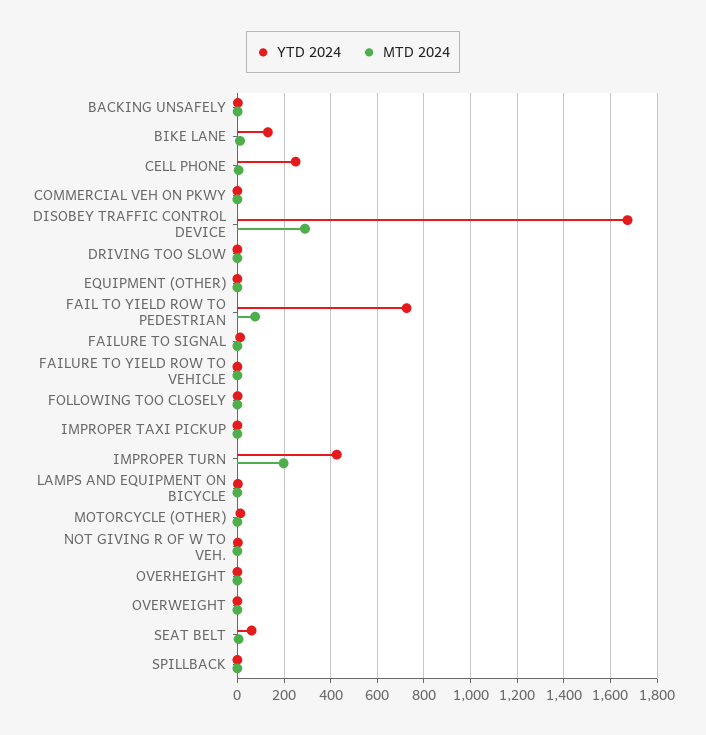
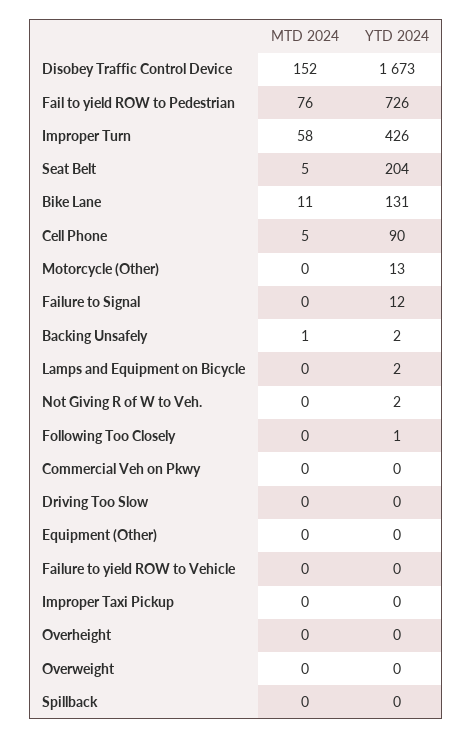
  {
    "YTD 2024": {
      "BACKING UNSAFELY": 2,
      "BIKE LANE": 131,
-     "CELL PHONE": 250,
+     "CELL PHONE": 90,
      "COMMERCIAL VEH ON PKWY": 0,
      "DISOBEY TRAFFIC CONTROL DEVICE": 1673,
      "DRIVING TOO SLOW": 0,
      "EQUIPMENT (OTHER)": 0,
      "FAIL TO YIELD ROW TO PEDESTRIAN": 726,
      "FAILURE TO SIGNAL": 12,
      "FAILURE TO YIELD ROW TO VEHICLE": 0,
      "FOLLOWING TOO CLOSELY": 1,
      "IMPROPER TAXI PICKUP": 0,
      "IMPROPER TURN": 426,
      "LAMPS AND EQUIPMENT ON BICYCLE": 2,
      "MOTORCYCLE (OTHER)": 13,
      "NOT GIVING R OF W TO VEH.": 2,
      "OVERHEIGHT": 0,
      "OVERWEIGHT": 0,
-     "SEAT BELT": 50,
+     "SEAT BELT": 204,
      "SPILLBACK": 0
    },
    "MTD 2024": {
      "BACKING UNSAFELY": 1,
      "BIKE LANE": 11,
      "CELL PHONE": 5,
      "COMMERCIAL VEH ON PKWY": 0,
-     "DISOBEY TRAFFIC CONTROL DEVICE": 300,
+     "DISOBEY TRAFFIC CONTROL DEVICE": 152,
      "DRIVING TOO SLOW": 0,
      "EQUIPMENT (OTHER)": 0,
      "FAIL TO YIELD ROW TO PEDESTRIAN": 76,
      "FAILURE TO SIGNAL": 0,
      "FAILURE TO YIELD ROW TO VEHICLE": 0,
      "FOLLOWING TOO CLOSELY": 0,
      "IMPROPER TAXI PICKUP": 0,
-     "IMPROPER TURN": 200,
+     "IMPROPER TURN": 58,
      "LAMPS AND EQUIPMENT ON BICYCLE": 0,
      "MOTORCYCLE (OTHER)": 0,
      "NOT GIVING R OF W TO VEH.": 0,
      "OVERHEIGHT": 0,
      "OVERWEIGHT": 0,
      "SEAT BELT": 5,
      "SPILLBACK": 0
    }
  }

